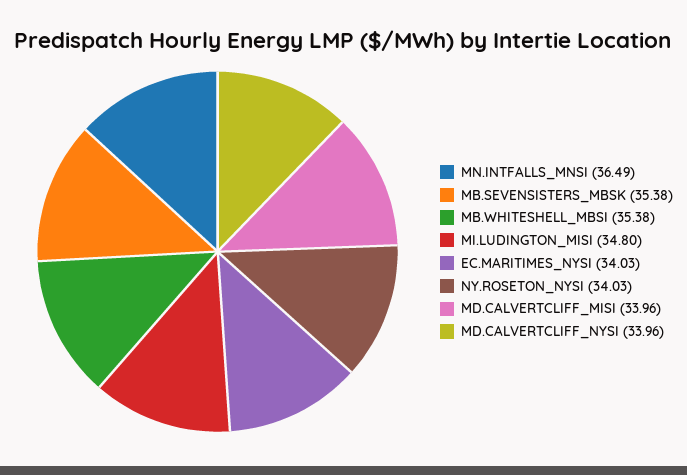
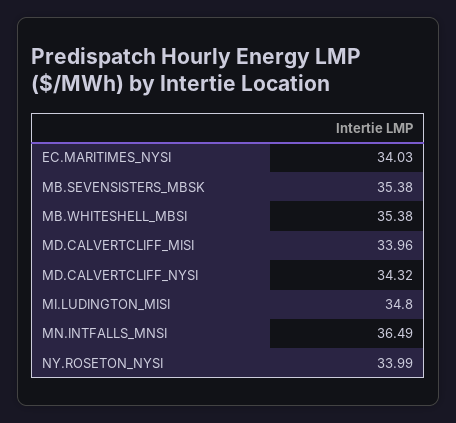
  {
    "MN.INTFALLS_MNSI": 36.49,
    "MB.SEVENSISTERS_MBSK": 35.38,
    "MB.WHITESHELL_MBSI": 35.38,
    "MI.LUDINGTON_MISI": 34.8,
    "EC.MARITIMES_NYSI": 34.03,
-   "NY.ROSETON_NYSI": 34.03,
+   "NY.ROSETON_NYSI": 33.99,
    "MD.CALVERTCLIFF_MISI": 33.96,
-   "MD.CALVERTCLIFF_NYSI": 33.96
+   "MD.CALVERTCLIFF_NYSI": 34.32
  }

